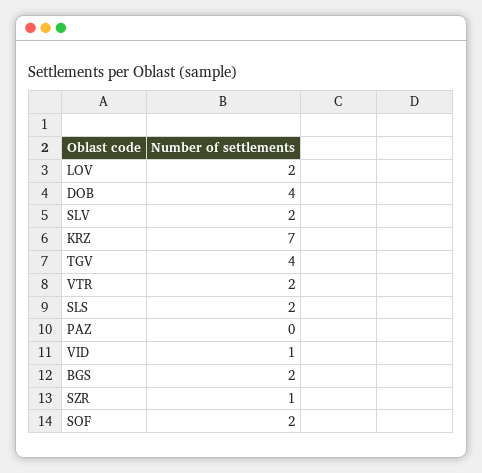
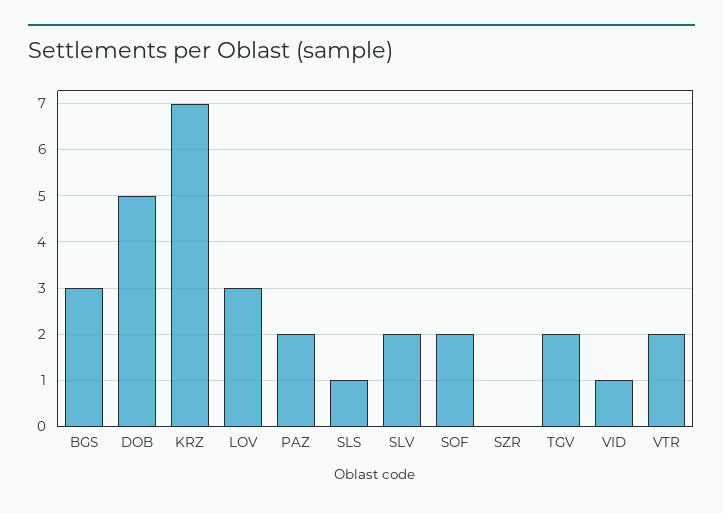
  {
-   "LOV": 2,
+   "LOV": 3,
-   "DOB": 4,
+   "DOB": 5,
    "SLV": 2,
    "KRZ": 7,
-   "TGV": 4,
+   "TGV": 2,
    "VTR": 2,
-   "SLS": 2,
+   "SLS": 1,
-   "PAZ": 0,
+   "PAZ": 2,
    "VID": 1,
-   "BGS": 2,
+   "BGS": 3,
-   "SZR": 1,
+   "SZR": 0,
    "SOF": 2
  }

